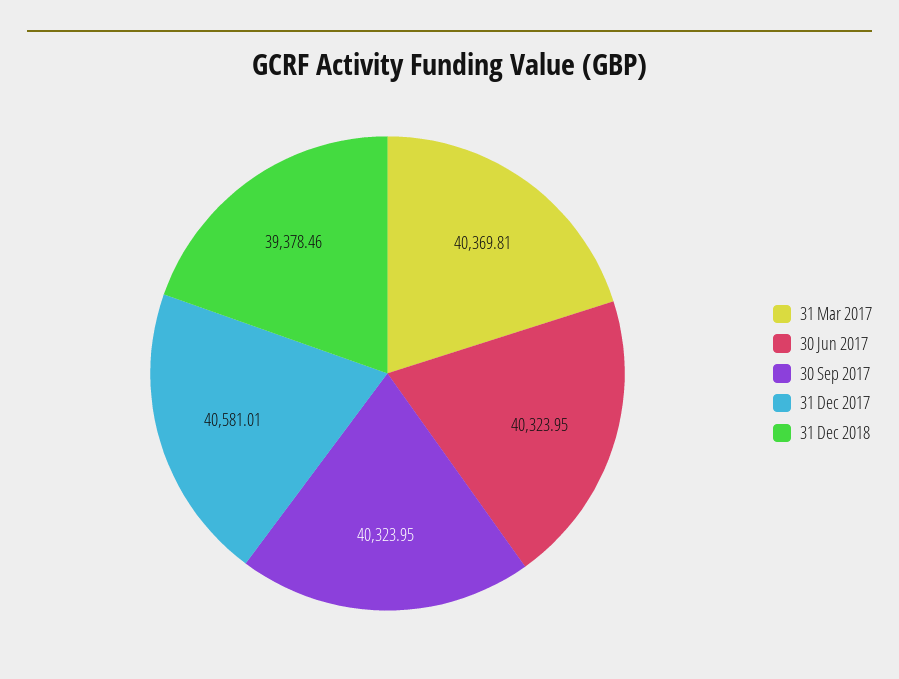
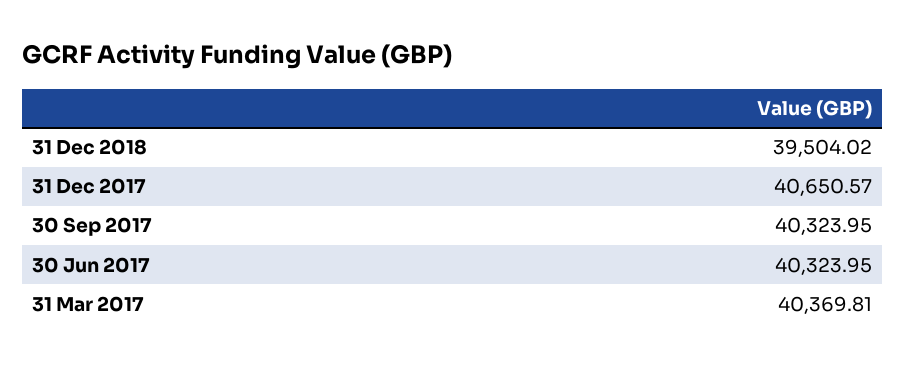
  {
    "31 Mar 2017": 40369.81,
    "30 Jun 2017": 40323.95,
    "30 Sep 2017": 40323.95,
-   "31 Dec 2017": 40581.01,
+   "31 Dec 2017": 40650.57,
-   "31 Dec 2018": 39378.46
+   "31 Dec 2018": 39504.02
  }

